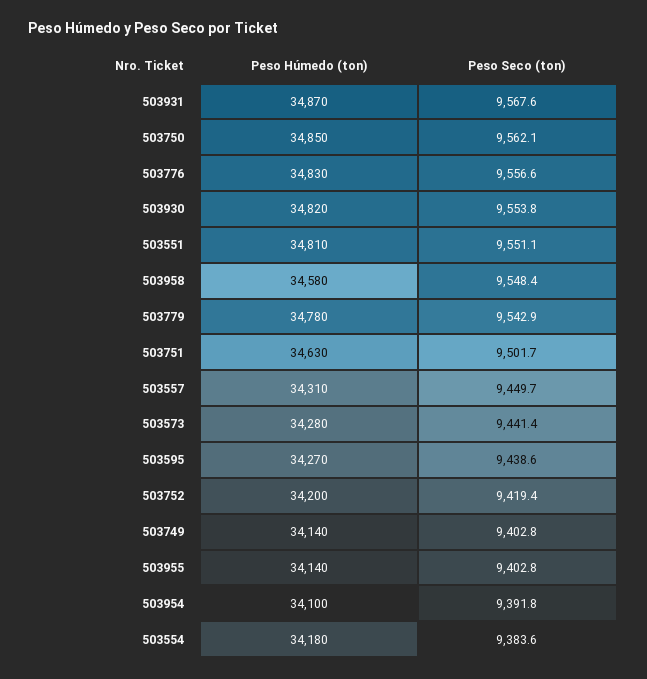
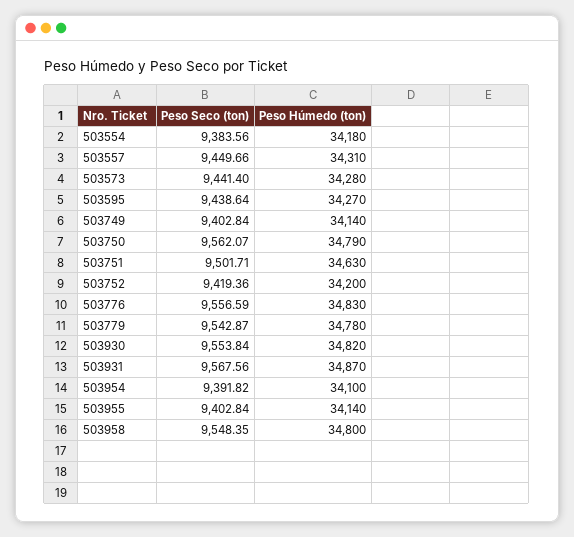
  {
    "Peso Húmedo (ton)": {
      "503931": 34870,
-     "503750": 34850,
+     "503750": 34790,
      "503776": 34830,
      "503930": 34820,
-     "503551": 34810,
-     "503958": 34580,
+     "503958": 34800,
      "503779": 34780,
      "503751": 34630,
      "503557": 34310,
      "503573": 34280,
      "503595": 34270,
      "503752": 34200,
      "503749": 34140,
      "503955": 34140,
      "503954": 34100,
      "503554": 34180
    },
    "Peso Seco (ton)": {
      "503931": 9567.56,
      "503750": 9562.07,
      "503776": 9556.59,
      "503930": 9553.84,
-     "503551": 9551.1,
      "503958": 9548.35,
      "503779": 9542.87,
      "503751": 9501.71,
      "503557": 9449.66,
      "503573": 9441.4,
      "503595": 9438.64,
      "503752": 9419.36,
      "503749": 9402.84,
      "503955": 9402.84,
      "503954": 9391.82,
      "503554": 9383.56
    }
  }

